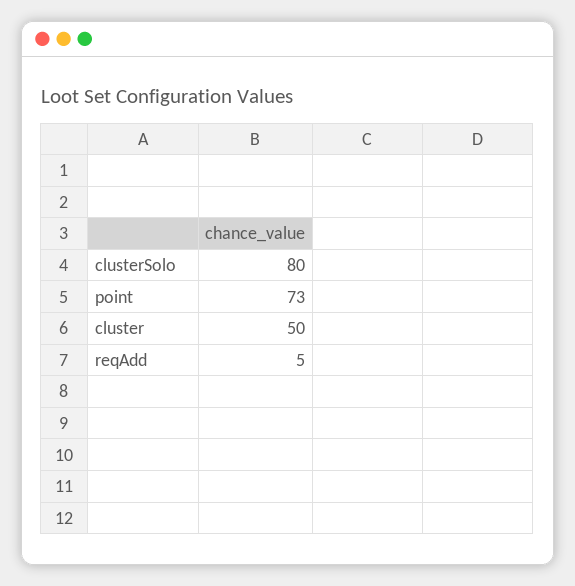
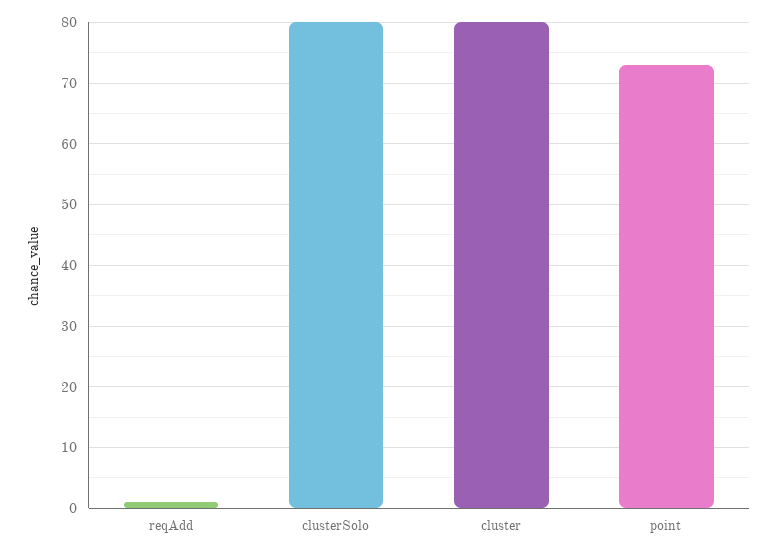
  {
    "clusterSolo": 80,
    "point": 73,
-   "cluster": 50,
+   "cluster": 80,
-   "reqAdd": 5
+   "reqAdd": 1
  }

